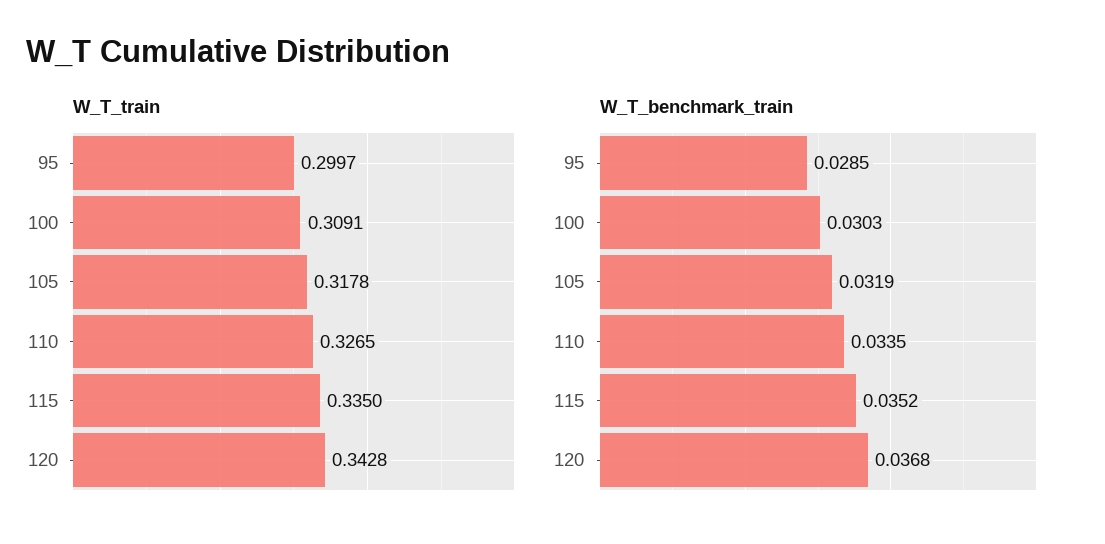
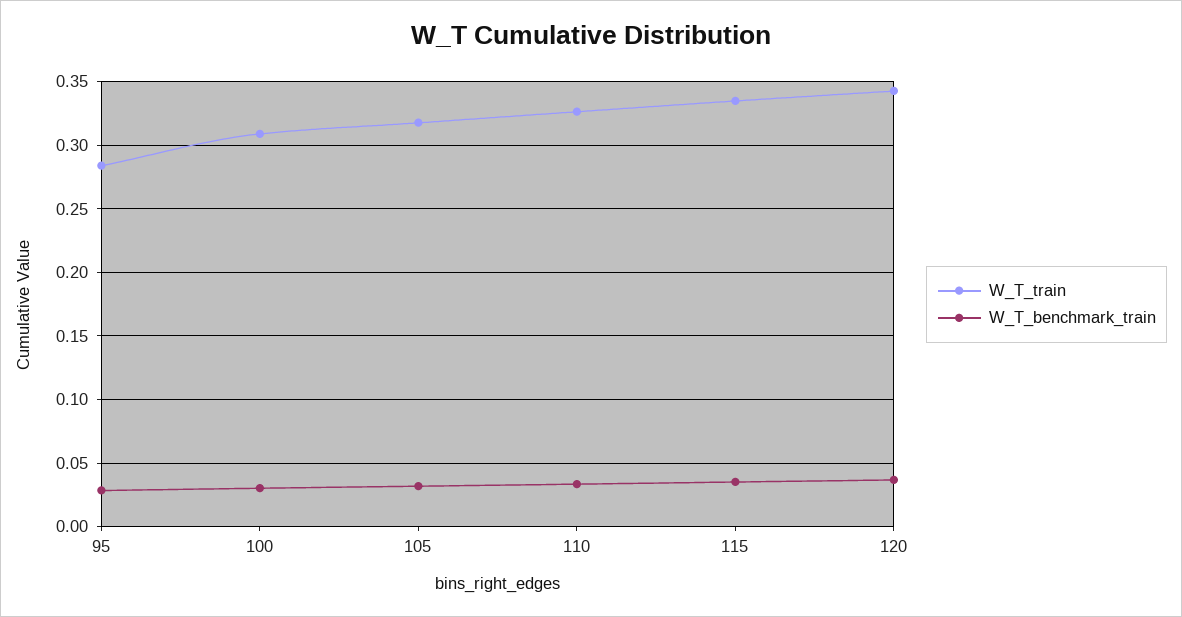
  {
    "W_T_train": {
-     "95": 0.2997,
+     "95": 0.285,
      "100": 0.3091,
      "105": 0.3178,
      "110": 0.3265,
      "115": 0.335,
      "120": 0.3428
    },
    "W_T_benchmark_train": {
      "95": 0.0285,
      "100": 0.0303,
      "105": 0.0319,
      "110": 0.0335,
      "115": 0.0352,
      "120": 0.0368
    }
  }

